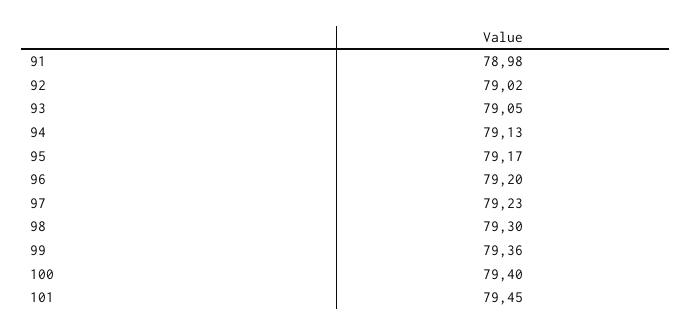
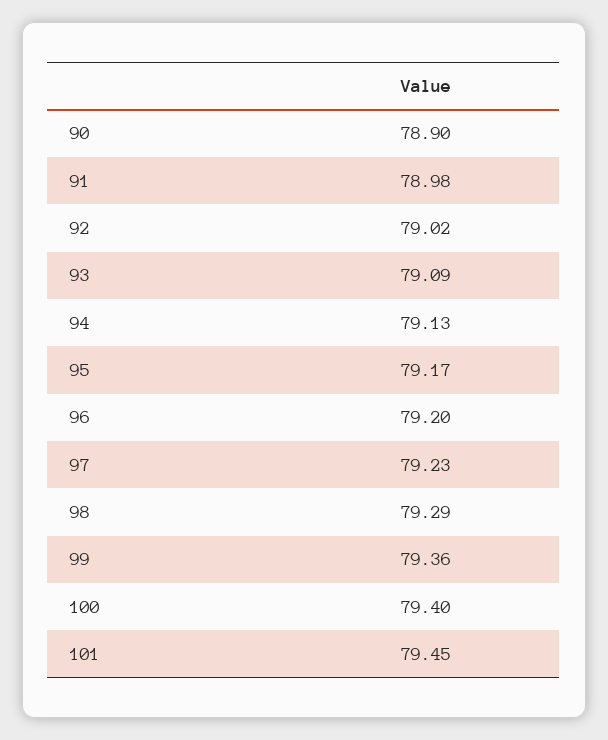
  {
    "91": 78.98,
    "92": 79.02,
-   "93": 79.05,
+   "93": 79.09,
    "94": 79.13,
    "95": 79.17,
    "96": 79.2,
    "97": 79.23,
-   "98": 79.3,
+   "98": 79.29,
    "99": 79.36,
    "100": 79.4,
-   "101": 79.45
+   "101": 79.45,
+   "90": 78.9
  }

